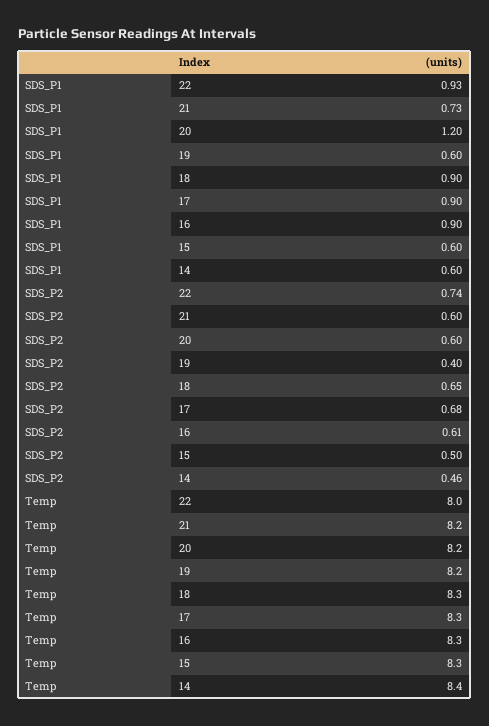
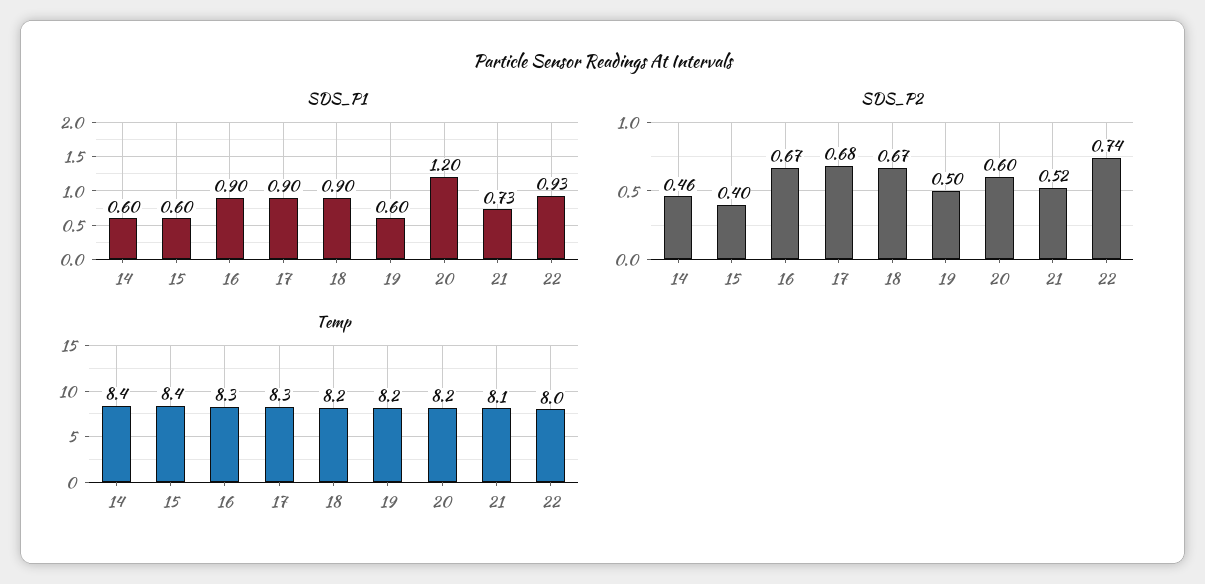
  {
    "SDS_P1": {
      "22": 0.93,
      "21": 0.73,
      "20": 1.2,
      "19": 0.6,
      "18": 0.9,
      "17": 0.9,
      "16": 0.9,
      "15": 0.6,
      "14": 0.6
    },
    "SDS_P2": {
      "22": 0.74,
-     "21": 0.6,
+     "21": 0.52,
      "20": 0.6,
-     "19": 0.4,
+     "19": 0.5,
-     "18": 0.65,
+     "18": 0.67,
      "17": 0.68,
-     "16": 0.61,
+     "16": 0.67,
-     "15": 0.5,
+     "15": 0.4,
      "14": 0.46
    },
    "Temp": {
      "22": 8,
-     "21": 8.2,
+     "21": 8.1,
      "20": 8.2,
      "19": 8.2,
-     "18": 8.3,
+     "18": 8.2,
      "17": 8.3,
      "16": 8.3,
-     "15": 8.3,
+     "15": 8.4,
      "14": 8.4
    }
  }

